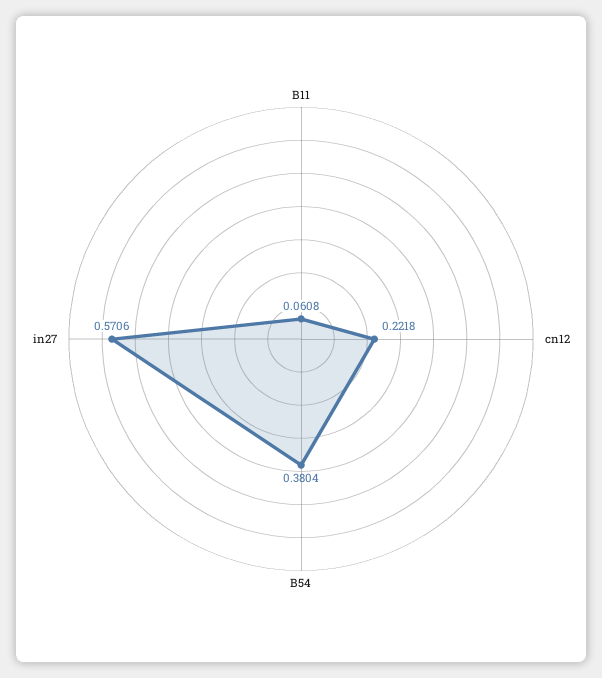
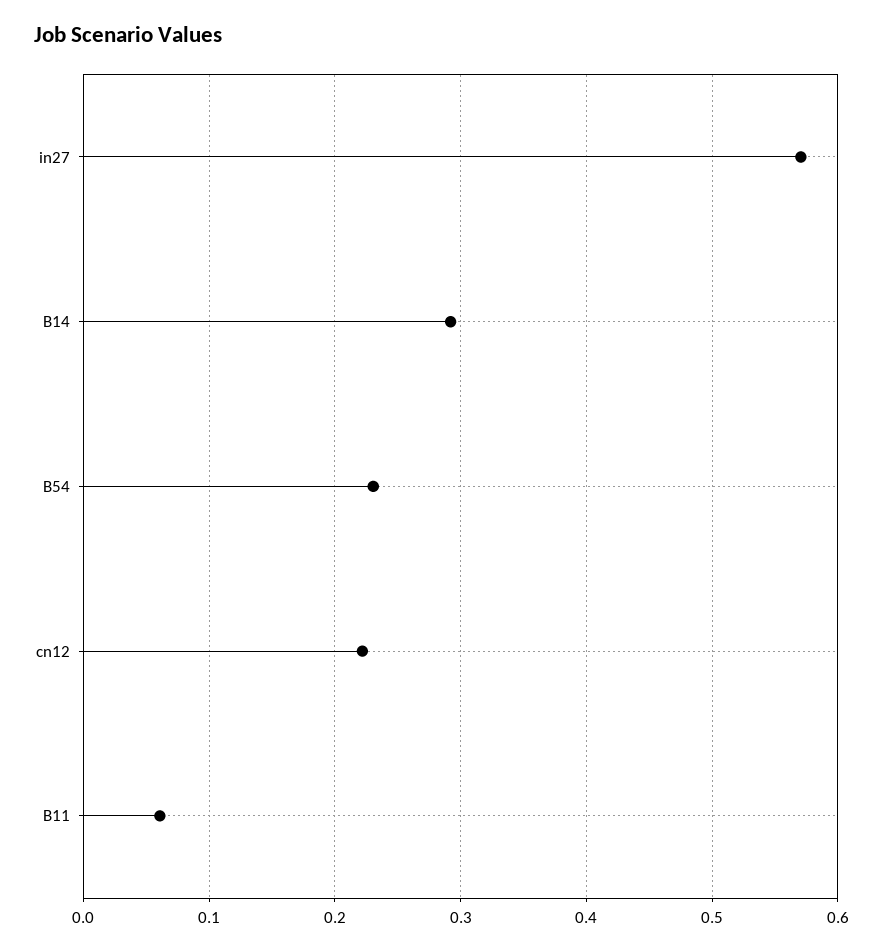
  {
    "B11": 0.0608,
    "cn12": 0.2218,
-   "B54": 0.3804,
+   "B54": 0.23,
-   "in27": 0.5706
+   "in27": 0.5706,
+   "B14": 0.29
  }

